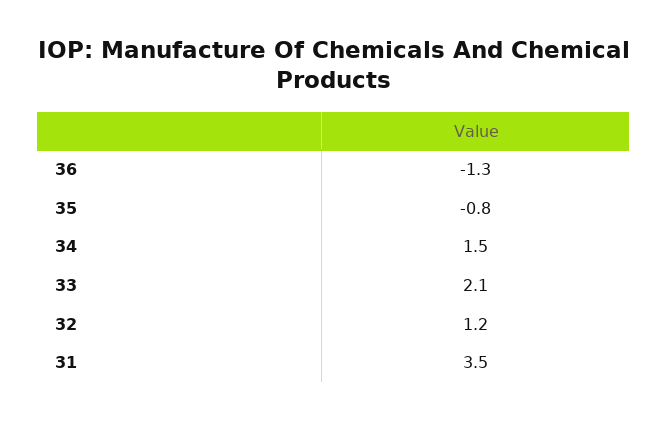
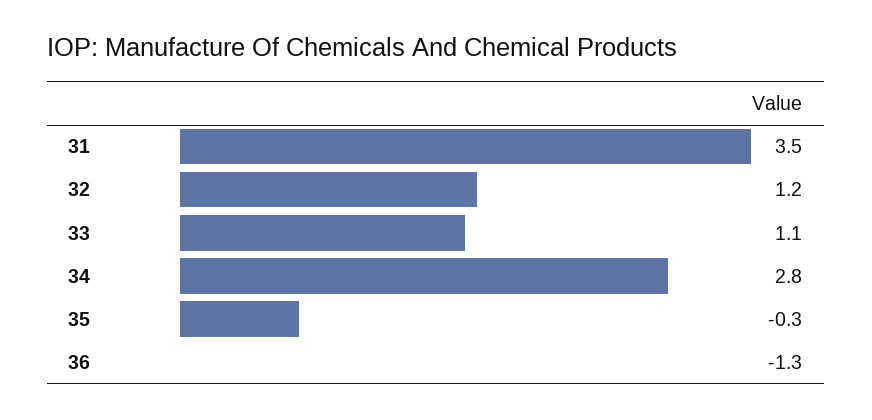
  {
    "36": -1.3,
-   "35": -0.8,
+   "35": -0.3,
-   "34": 1.5,
+   "34": 2.8,
-   "33": 2.1,
+   "33": 1.1,
    "32": 1.2,
    "31": 3.5
  }

